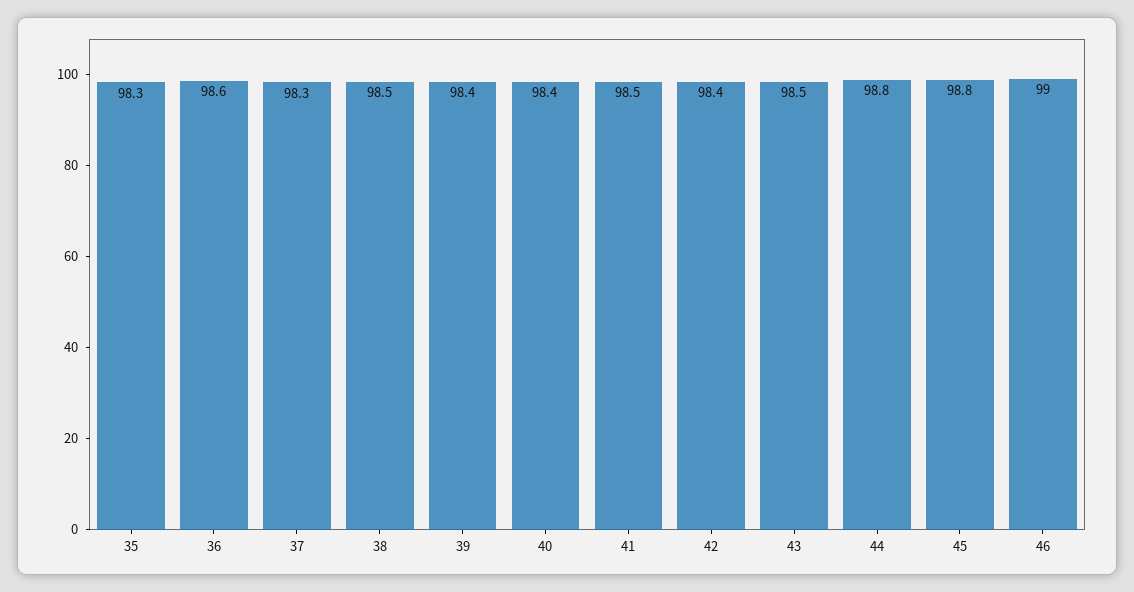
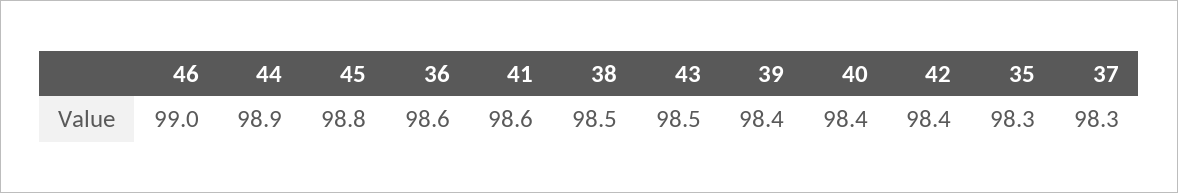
  {
    "35": 98.3,
    "36": 98.6,
    "37": 98.3,
    "38": 98.5,
    "39": 98.4,
    "40": 98.4,
-   "41": 98.5,
+   "41": 98.6,
    "42": 98.4,
    "43": 98.5,
-   "44": 98.8,
+   "44": 98.9,
    "45": 98.8,
    "46": 99
  }

